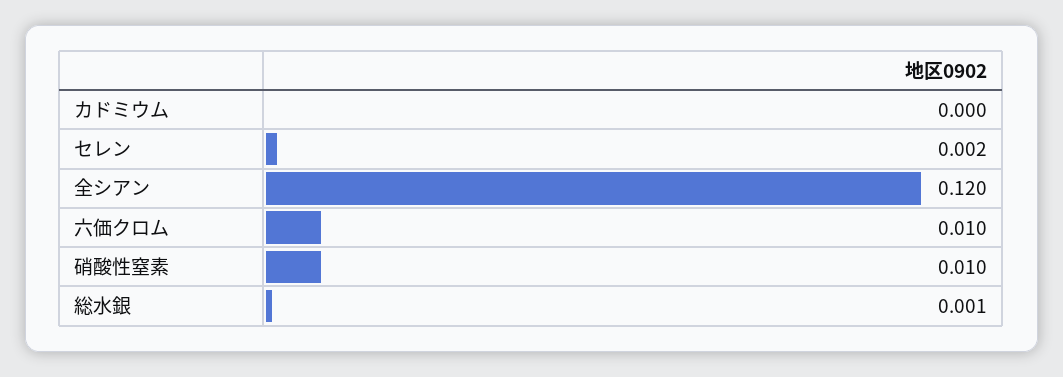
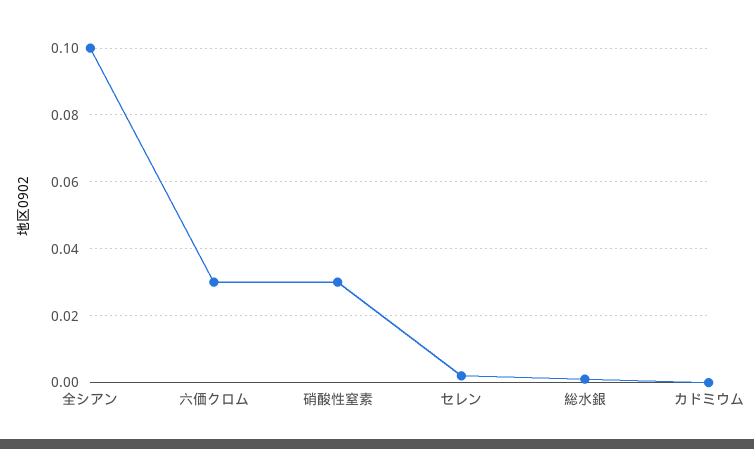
  {
    "カドミウム": 0,
    "セレン": 0.002,
-   "全シアン": 0.12,
+   "全シアン": 0.1,
-   "六価クロム": 0.01,
+   "六価クロム": 0.03,
-   "硝酸性窒素": 0.01,
+   "硝酸性窒素": 0.03,
    "総水銀": 0.001
  }

